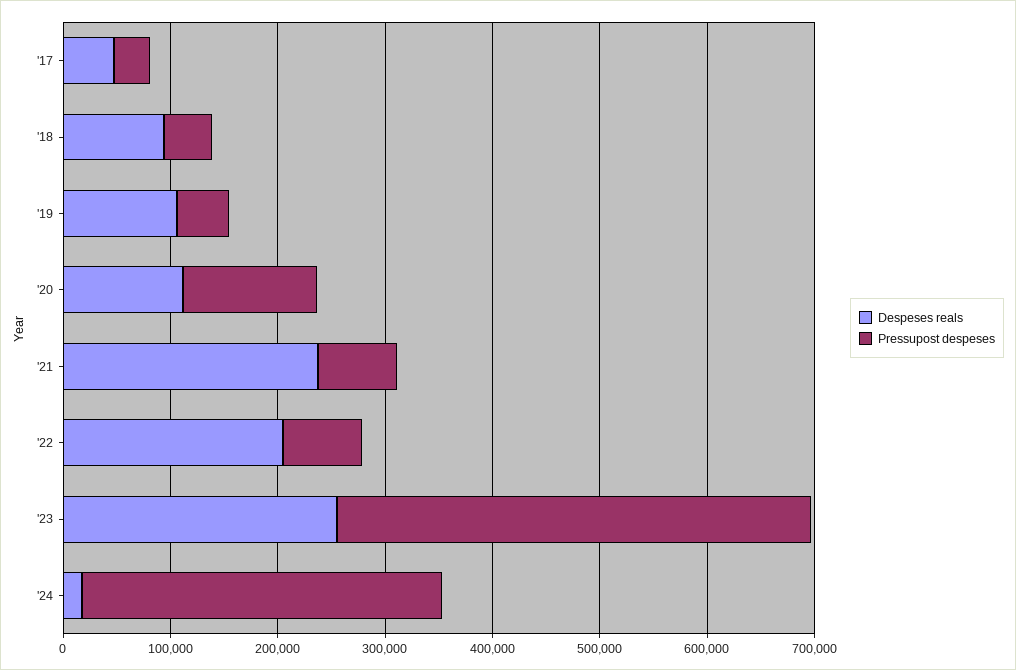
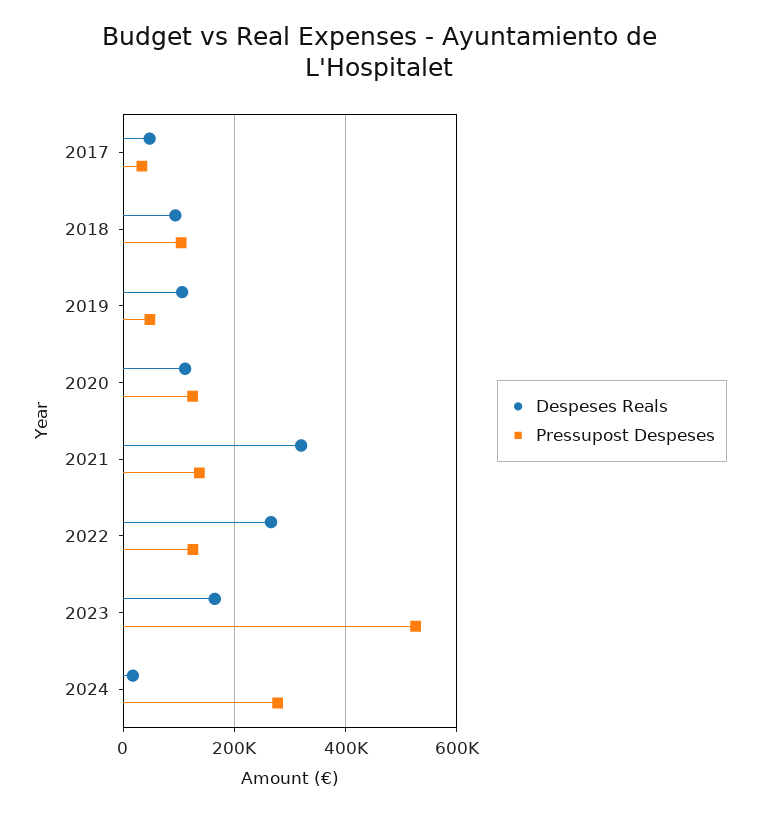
  {
    "Despeses reals": {
      "'17": 40000,
      "'18": 100000,
      "'19": 100000,
      "'20": 120000,
-     "'21": 240000,
+     "'21": 320000,
-     "'22": 200000,
+     "'22": 260000,
-     "'23": 260000,
+     "'23": 160000,
      "'24": 20000
    },
    "Pressupost despeses": {
      "'17": 40000,
-     "'18": 40000,
+     "'18": 100000,
      "'19": 40000,
      "'20": 120000,
-     "'21": 80000,
+     "'21": 140000,
-     "'22": 80000,
+     "'22": 120000,
-     "'23": 440000,
+     "'23": 520000,
-     "'24": 340000
+     "'24": 280000
    }
  }

